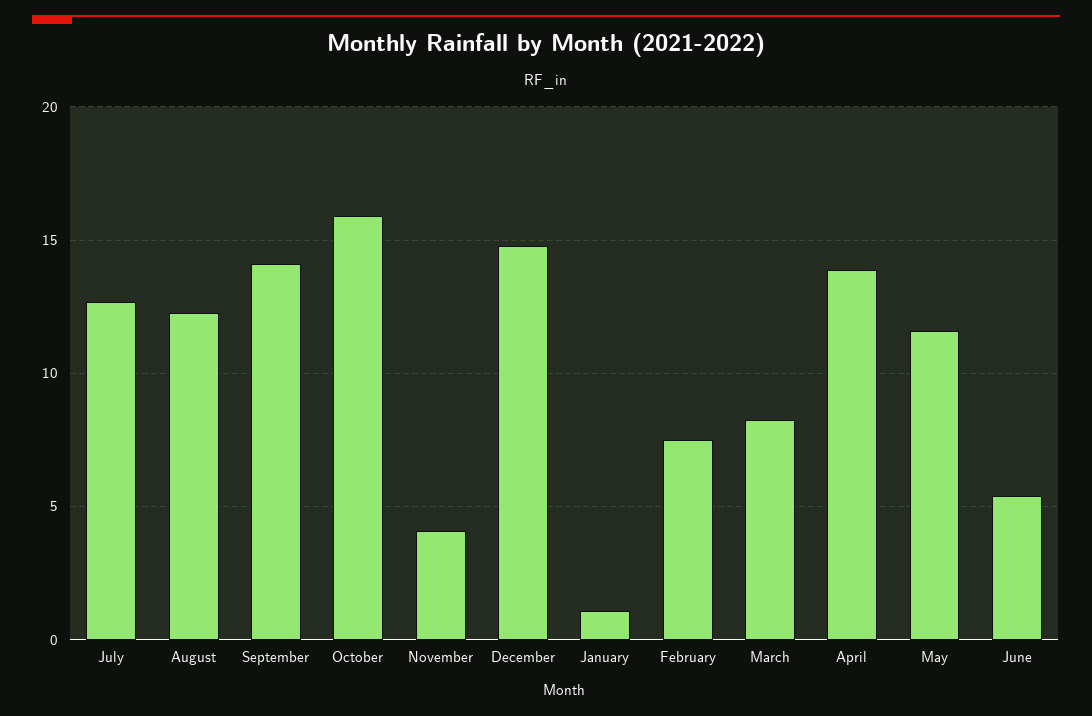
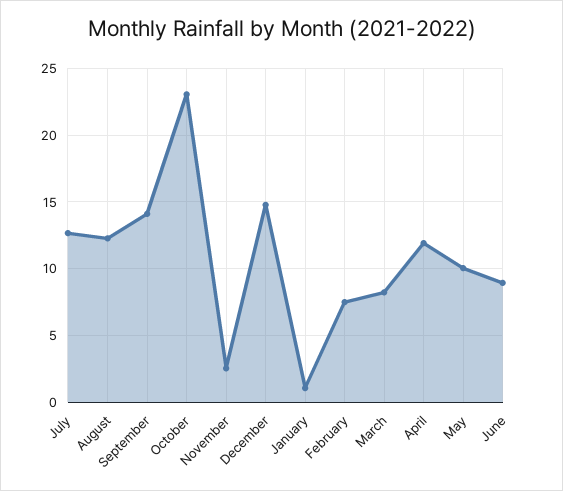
  {
    "July": 12.5,
    "August": 12.5,
    "September": 14,
-   "October": 16,
+   "October": 23,
-   "November": 4,
+   "November": 2.5,
    "December": 15,
    "January": 1,
    "February": 7.5,
    "March": 8,
-   "April": 14,
+   "April": 12,
-   "May": 11.5,
+   "May": 10,
-   "June": 5.5
+   "June": 9
  }

